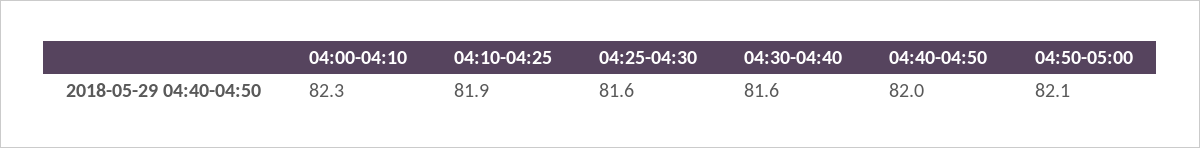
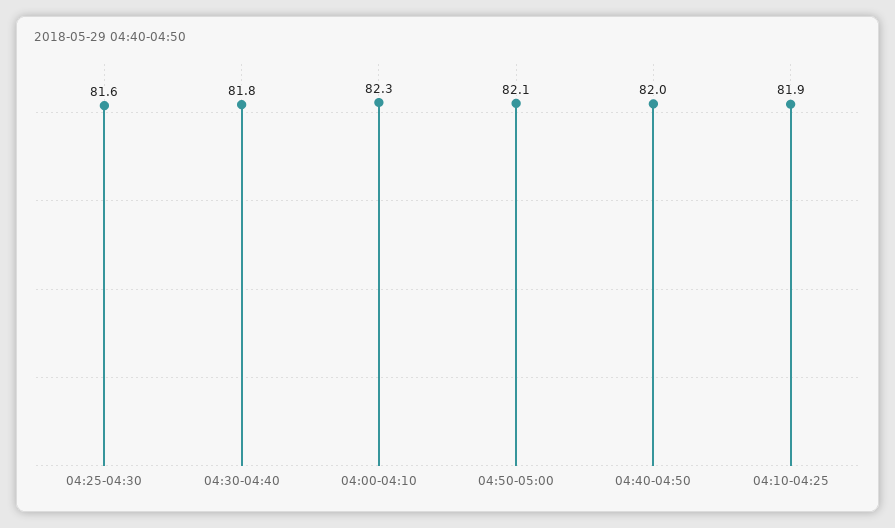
  {
    "04:00-04:10": 82.3,
    "04:10-04:25": 81.9,
    "04:25-04:30": 81.6,
-   "04:30-04:40": 81.6,
+   "04:30-04:40": 81.8,
    "04:40-04:50": 82,
    "04:50-05:00": 82.1
  }

